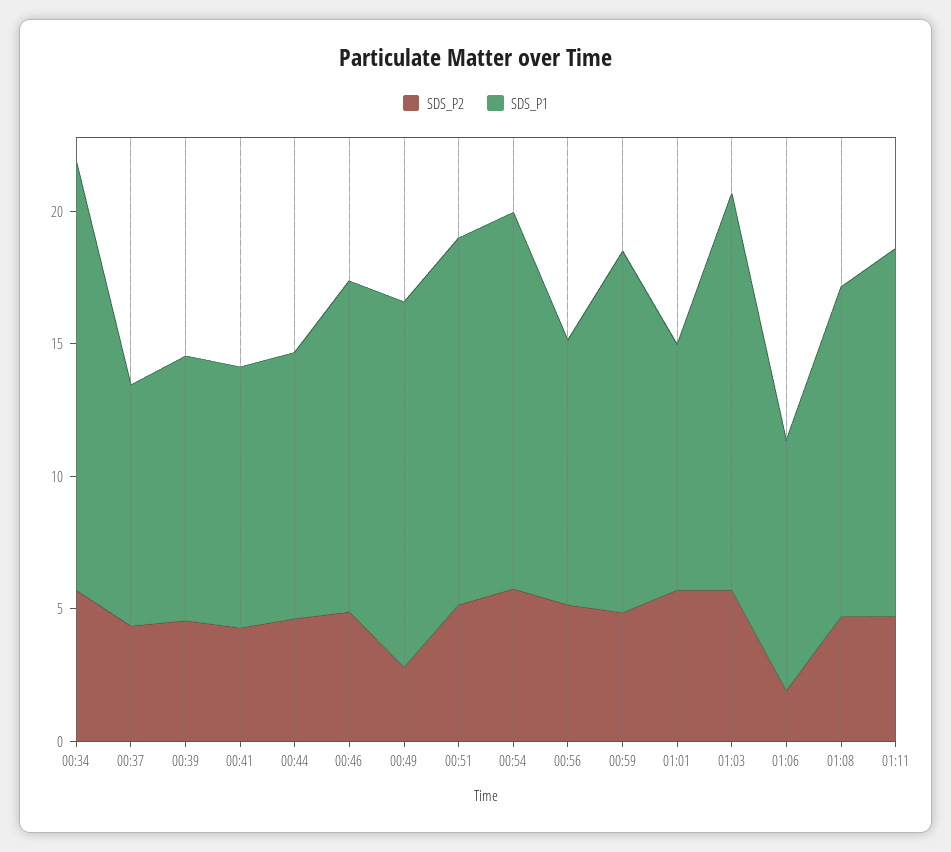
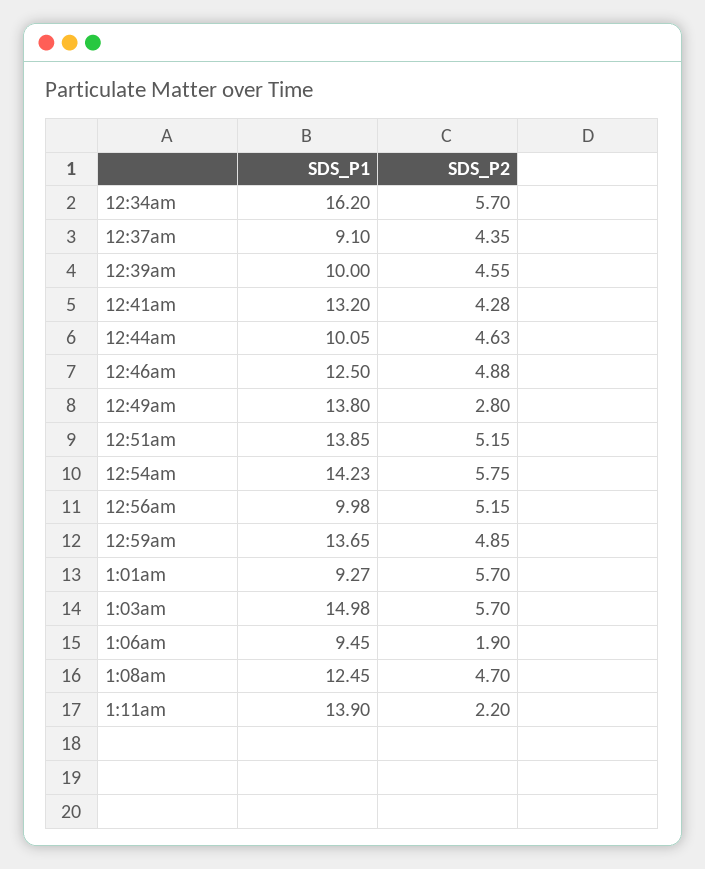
  {
    "SDS_P2": {
      "00:34": 5.7,
      "00:37": 4.35,
      "00:39": 4.55,
      "00:41": 4.28,
      "00:44": 4.63,
      "00:46": 4.88,
      "00:49": 2.8,
      "00:51": 5.15,
      "00:54": 5.75,
      "00:56": 5.15,
      "00:59": 4.85,
      "01:01": 5.7,
      "01:03": 5.7,
      "01:06": 1.9,
      "01:08": 4.7,
-     "01:11": 5
+     "01:11": 2.2
    },
    "SDS_P1": {
      "00:34": 16.2,
      "00:37": 9.1,
      "00:39": 10,
-     "00:41": 10,
+     "00:41": 13.2,
      "00:44": 10.05,
      "00:46": 12.5,
      "00:49": 13.8,
      "00:51": 13.85,
      "00:54": 14.23,
      "00:56": 9.98,
      "00:59": 13.65,
      "01:01": 9.27,
      "01:03": 14.98,
      "01:06": 9.45,
      "01:08": 12.45,
      "01:11": 13.9
    }
  }

